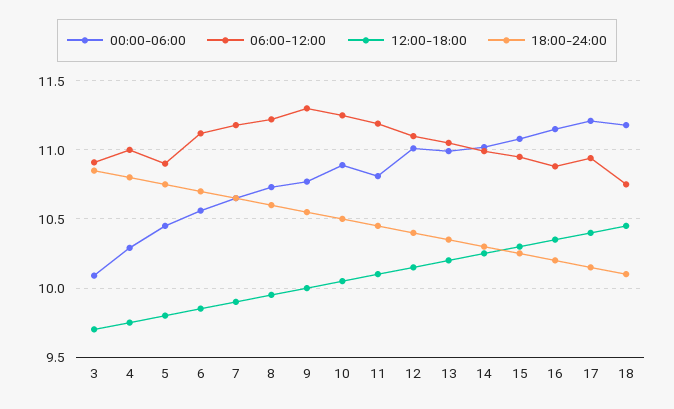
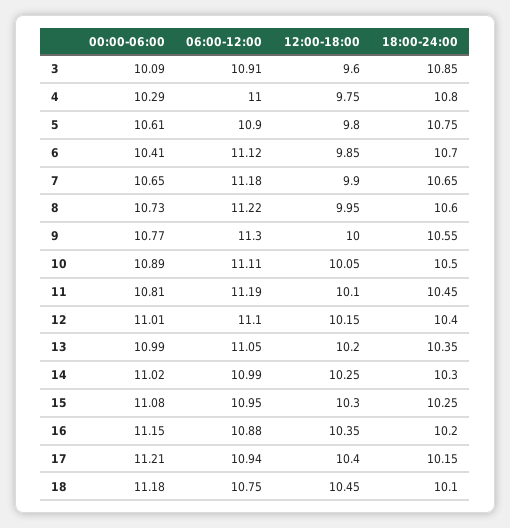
  {
    "00:00-06:00": {
      "3": 10.09,
      "4": 10.29,
-     "5": 10.45,
+     "5": 10.61,
-     "6": 10.55,
+     "6": 10.41,
      "7": 10.65,
      "8": 10.73,
      "9": 10.77,
      "10": 10.89,
      "11": 10.81,
      "12": 11.01,
      "13": 10.99,
      "14": 11.02,
      "15": 11.08,
      "16": 11.15,
      "17": 11.21,
      "18": 11.18
    },
    "06:00-12:00": {
      "3": 10.91,
      "4": 11,
      "5": 10.9,
      "6": 11.12,
      "7": 11.18,
      "8": 11.22,
      "9": 11.3,
-     "10": 11.25,
+     "10": 11.11,
      "11": 11.19,
      "12": 11.1,
      "13": 11.05,
      "14": 10.99,
      "15": 10.95,
      "16": 10.88,
      "17": 10.94,
      "18": 10.75
    },
    "12:00-18:00": {
-     "3": 9.7,
+     "3": 9.6,
      "4": 9.75,
      "5": 9.8,
      "6": 9.85,
      "7": 9.9,
      "8": 9.95,
      "9": 10,
      "10": 10.05,
      "11": 10.1,
      "12": 10.15,
      "13": 10.2,
      "14": 10.25,
      "15": 10.3,
      "16": 10.35,
      "17": 10.4,
      "18": 10.45
    },
    "18:00-24:00": {
      "3": 10.85,
      "4": 10.8,
      "5": 10.75,
      "6": 10.7,
      "7": 10.65,
      "8": 10.6,
      "9": 10.55,
      "10": 10.5,
      "11": 10.45,
      "12": 10.4,
      "13": 10.35,
      "14": 10.3,
      "15": 10.25,
      "16": 10.2,
      "17": 10.15,
      "18": 10.1
    }
  }

